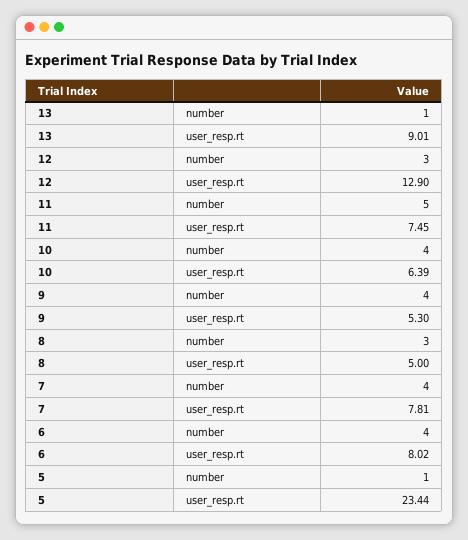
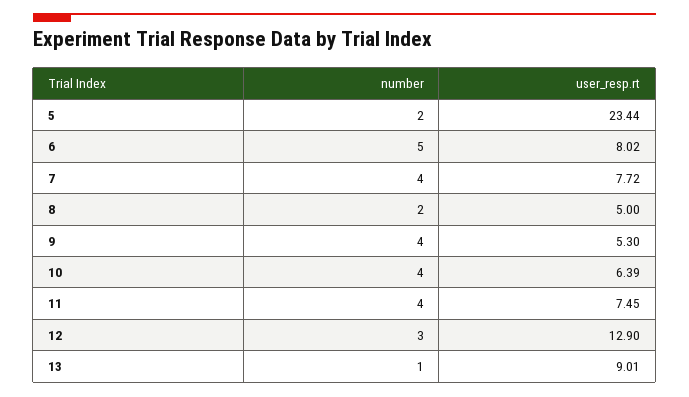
  {
    "13": {
      "number": 1,
      "user_resp.rt": 9.01
    },
    "12": {
      "number": 3,
      "user_resp.rt": 12.9
    },
    "11": {
-     "number": 5,
+     "number": 4,
      "user_resp.rt": 7.45
    },
    "10": {
      "number": 4,
      "user_resp.rt": 6.39
    },
    "9": {
      "number": 4,
      "user_resp.rt": 5.3
    },
    "8": {
-     "number": 3,
+     "number": 2,
      "user_resp.rt": 5
    },
    "7": {
      "number": 4,
-     "user_resp.rt": 7.81
+     "user_resp.rt": 7.72
    },
    "6": {
-     "number": 4,
+     "number": 5,
      "user_resp.rt": 8.02
    },
    "5": {
-     "number": 1,
+     "number": 2,
      "user_resp.rt": 23.44
    }
  }

